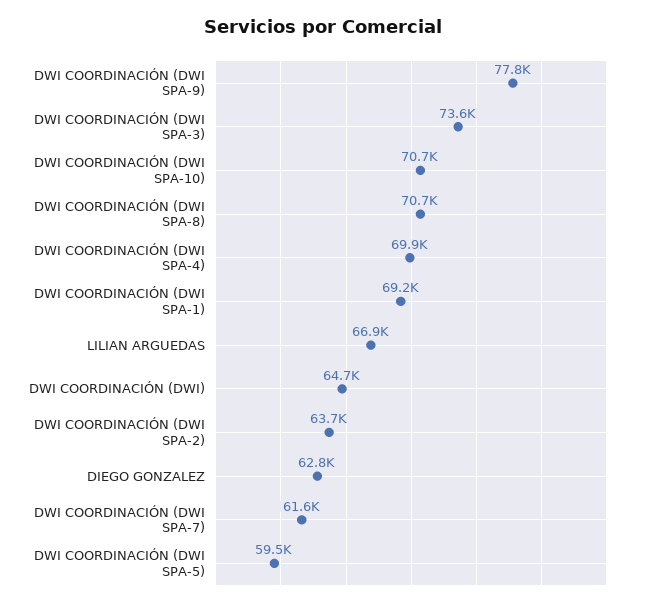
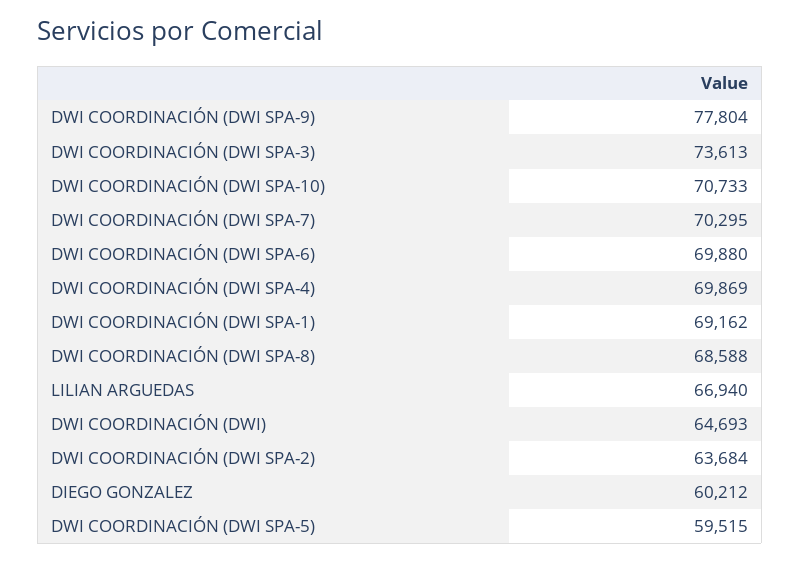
  {
    "DWI COORDINACIÓN (DWI SPA-9)": 77804,
    "DWI COORDINACIÓN (DWI SPA-3)": 73613,
    "DWI COORDINACIÓN (DWI SPA-10)": 70733,
-   "DWI COORDINACIÓN (DWI SPA-8)": 70700,
+   "DWI COORDINACIÓN (DWI SPA-8)": 68588,
    "DWI COORDINACIÓN (DWI SPA-4)": 69869,
    "DWI COORDINACIÓN (DWI SPA-1)": 69162,
    "LILIAN ARGUEDAS": 66940,
    "DWI COORDINACIÓN (DWI)": 64693,
    "DWI COORDINACIÓN (DWI SPA-2)": 63684,
-   "DIEGO GONZALEZ": 62800,
+   "DIEGO GONZALEZ": 60212,
-   "DWI COORDINACIÓN (DWI SPA-7)": 61600,
+   "DWI COORDINACIÓN (DWI SPA-7)": 70295,
-   "DWI COORDINACIÓN (DWI SPA-5)": 59515
+   "DWI COORDINACIÓN (DWI SPA-5)": 59515,
+   "DWI COORDINACIÓN (DWI SPA-6)": 69880
  }

